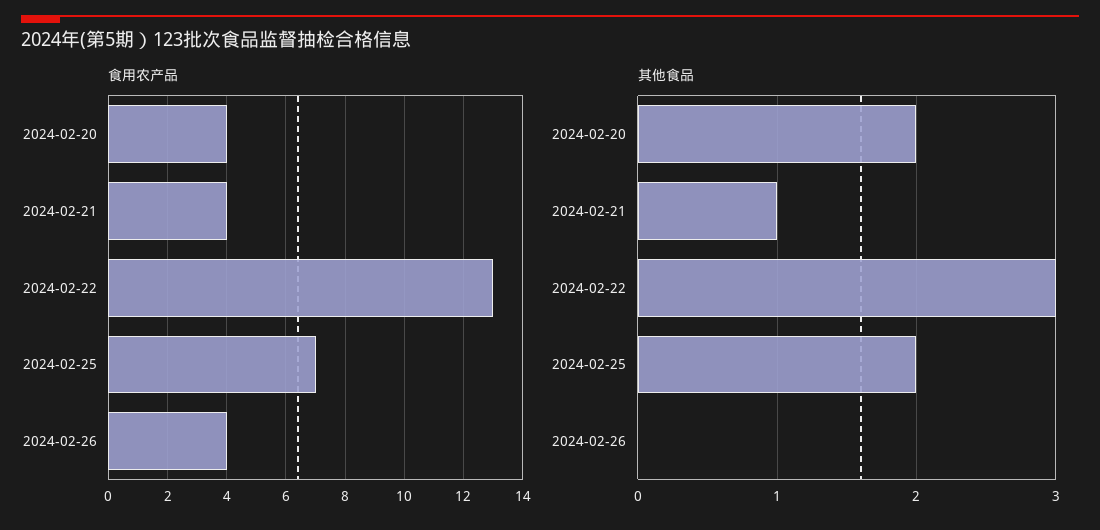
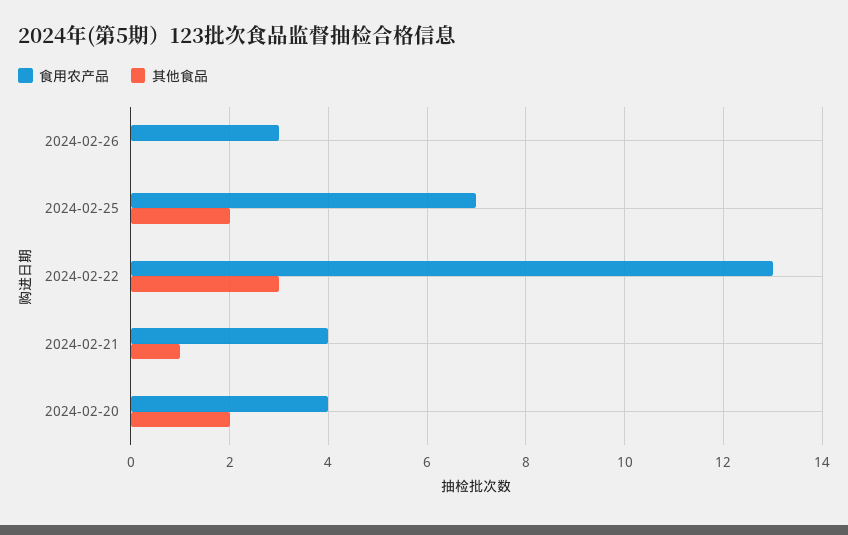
  {
    "食用农产品": {
      "2024-02-20": 4,
      "2024-02-21": 4,
      "2024-02-22": 13,
      "2024-02-25": 7,
-     "2024-02-26": 4
+     "2024-02-26": 3
    },
    "其他食品": {
      "2024-02-20": 2,
      "2024-02-21": 1,
      "2024-02-22": 3,
      "2024-02-25": 2,
      "2024-02-26": 0
    }
  }

